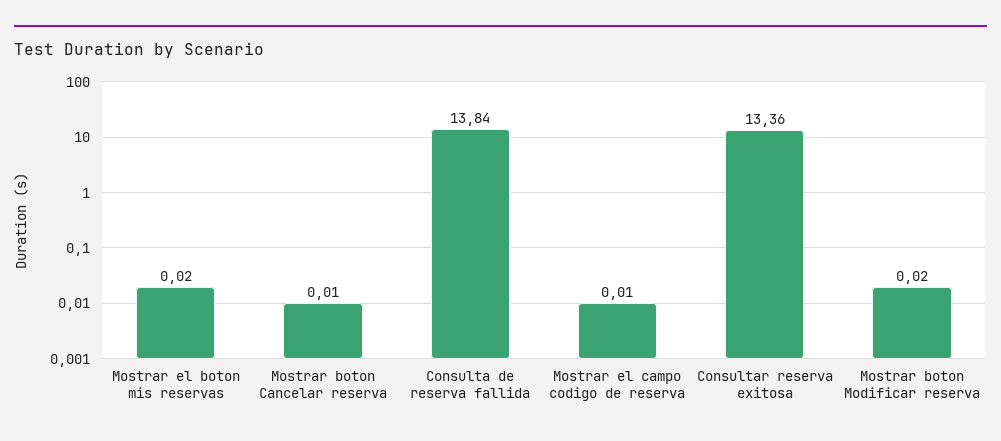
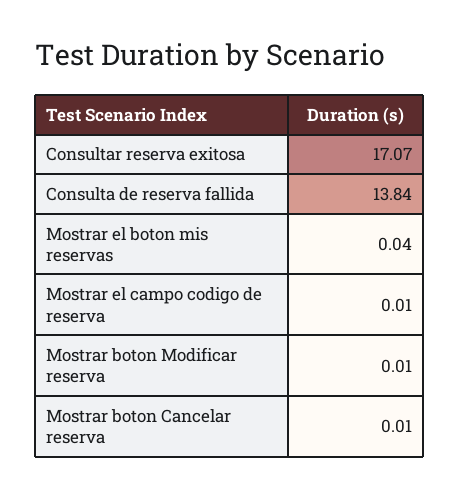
  {
-   "Mostrar el boton mis reservas": 0.02,
+   "Mostrar el boton mis reservas": 0.04,
    "Mostrar boton Cancelar reserva": 0.01,
    "Consulta de reserva fallida": 13.84,
    "Mostrar el campo codigo de reserva": 0.01,
-   "Consultar reserva exitosa": 13.36,
+   "Consultar reserva exitosa": 17.07,
-   "Mostrar boton Modificar reserva": 0.02
+   "Mostrar boton Modificar reserva": 0.01
  }

